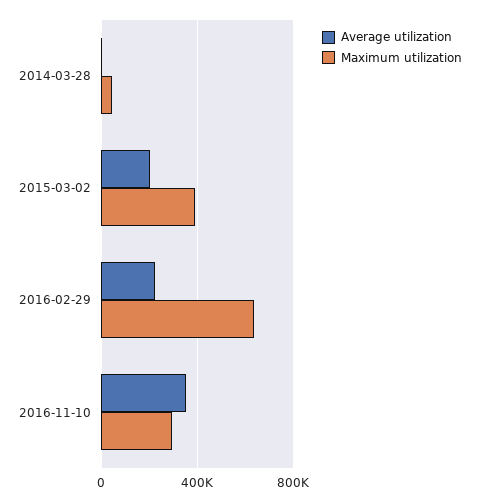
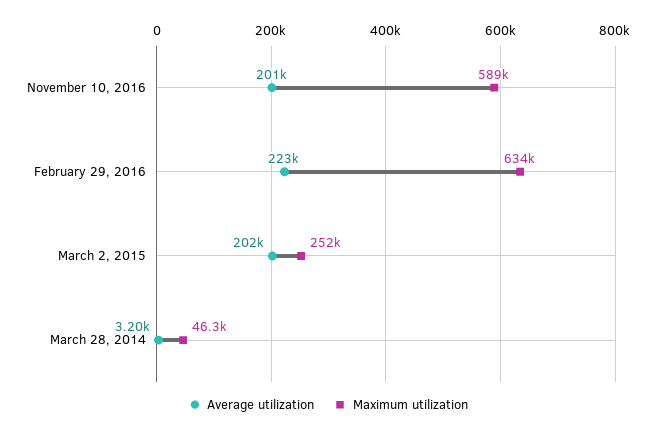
  {
    "Average utilization": {
      "2014-03-28": 3200,
      "2015-03-02": 202000,
      "2016-02-29": 223000,
-     "2016-11-10": 350000
+     "2016-11-10": 201000
    },
    "Maximum utilization": {
      "2014-03-28": 46300,
-     "2015-03-02": 400000,
+     "2015-03-02": 252000,
      "2016-02-29": 634000,
-     "2016-11-10": 300000
+     "2016-11-10": 589000
    }
  }

